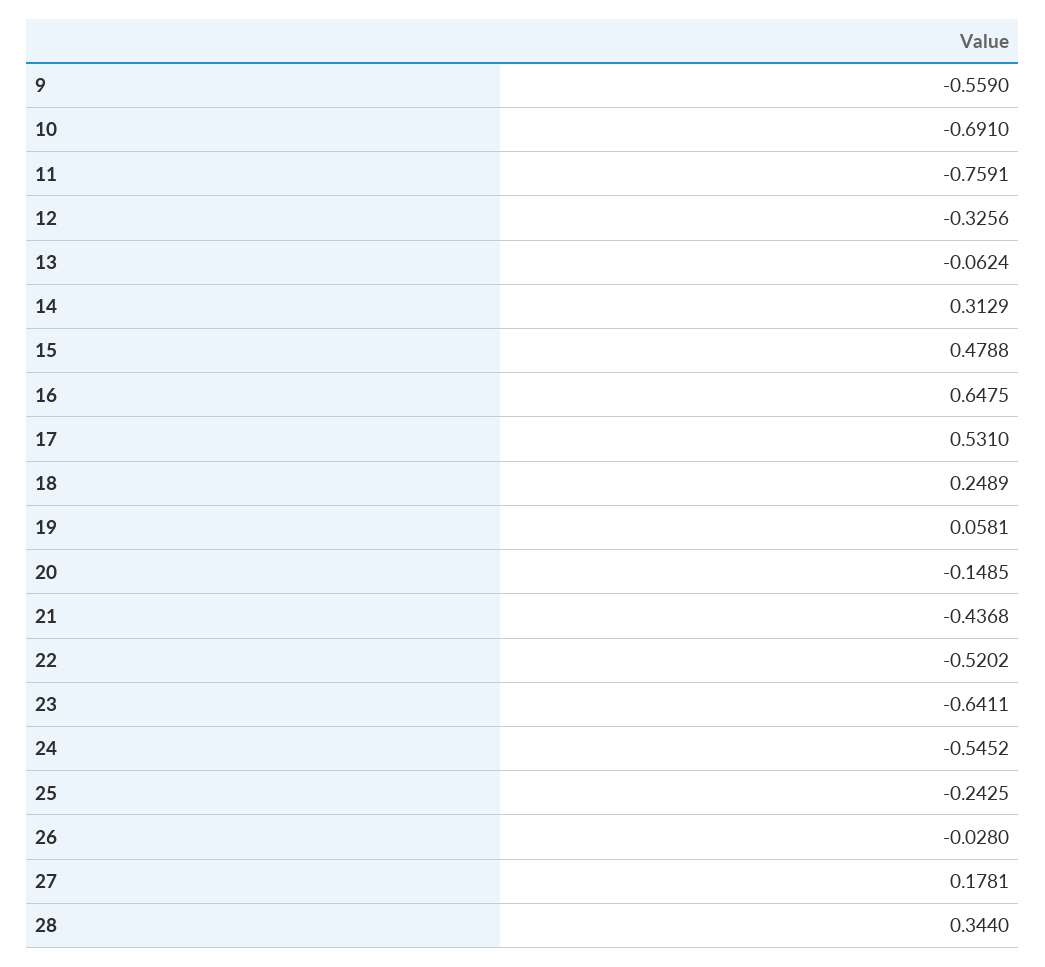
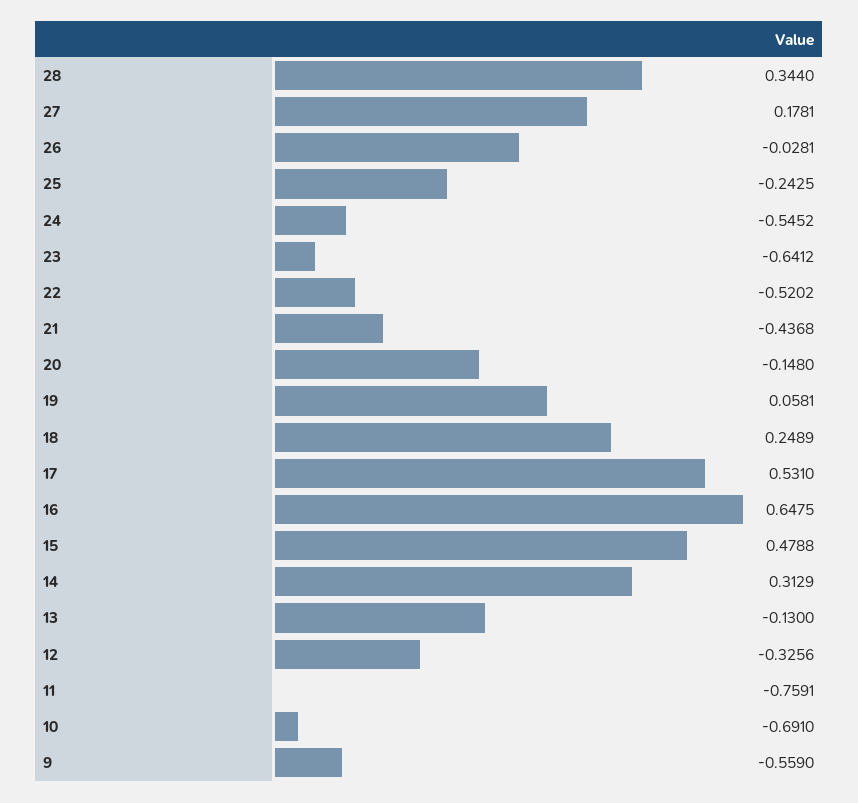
  {
    "9": -0.559,
    "10": -0.691,
    "11": -0.7591,
    "12": -0.3256,
-   "13": -0.0624,
+   "13": -0.13,
    "14": 0.3129,
    "15": 0.4788,
    "16": 0.6475,
    "17": 0.531,
    "18": 0.2489,
    "19": 0.0581,
-   "20": -0.1485,
+   "20": -0.148,
    "21": -0.4368,
    "22": -0.5202,
-   "23": -0.6411,
+   "23": -0.6412,
    "24": -0.5452,
    "25": -0.2425,
-   "26": -0.028,
+   "26": -0.0281,
    "27": 0.1781,
    "28": 0.344
  }

